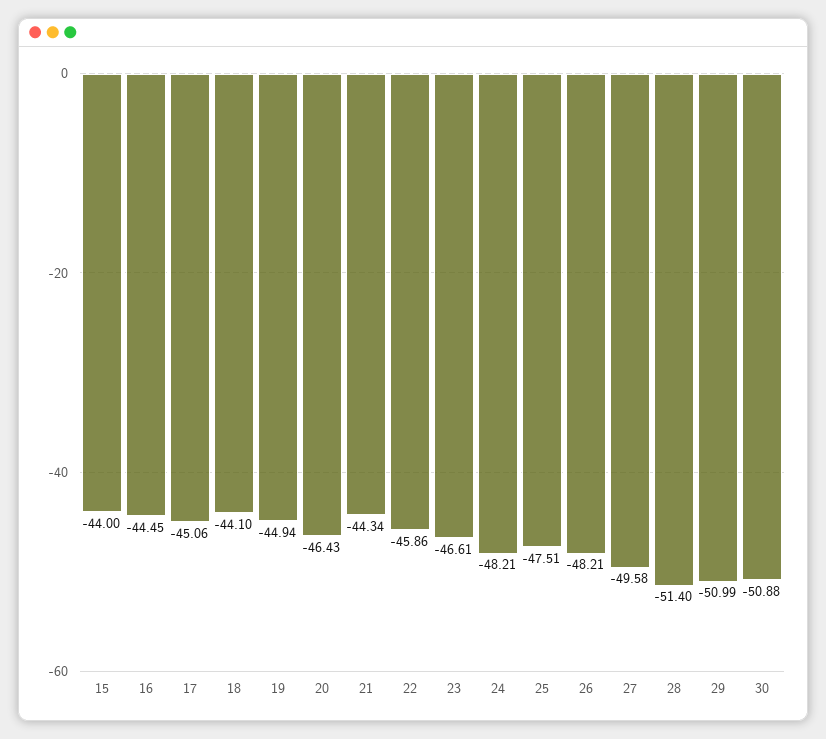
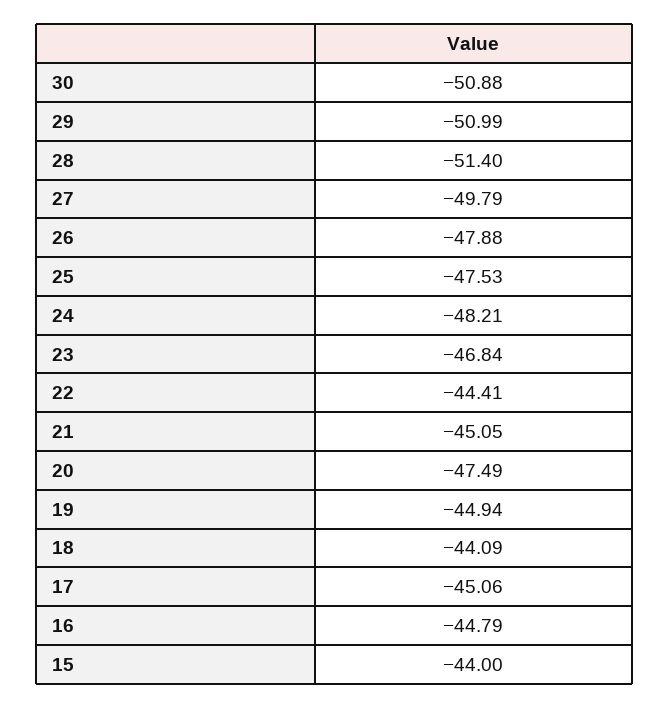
  {
    "15": -44,
-   "16": -44.45,
+   "16": -44.79,
    "17": -45.06,
-   "18": -44.1,
+   "18": -44.09,
    "19": -44.94,
-   "20": -46.43,
+   "20": -47.49,
-   "21": -44.34,
+   "21": -45.05,
-   "22": -45.86,
+   "22": -44.41,
-   "23": -46.61,
+   "23": -46.84,
    "24": -48.21,
-   "25": -47.51,
+   "25": -47.53,
-   "26": -48.21,
+   "26": -47.88,
-   "27": -49.58,
+   "27": -49.79,
    "28": -51.4,
    "29": -50.99,
    "30": -50.88
  }

